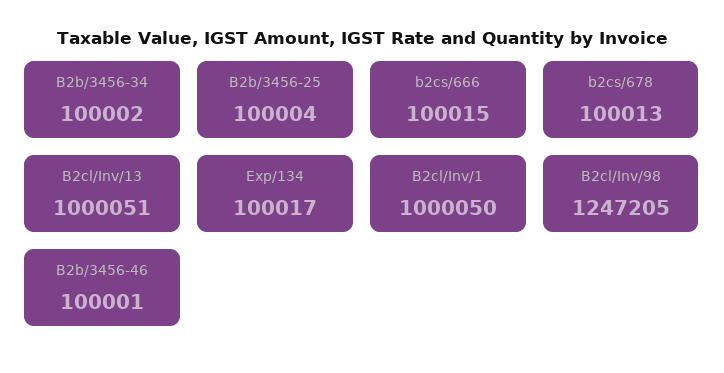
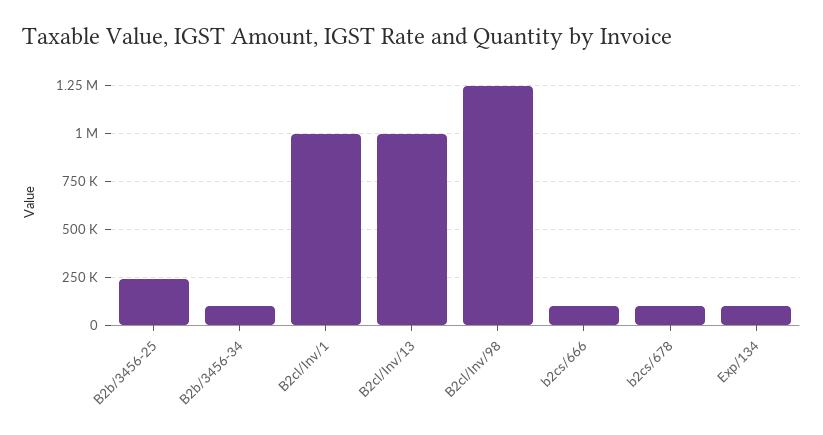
  {
    "B2b/3456-34": 100002,
-   "B2b/3456-25": 100004,
+   "B2b/3456-25": 250000,
    "b2cs/666": 100015,
    "b2cs/678": 100013,
    "B2cl/Inv/13": 1000051,
    "Exp/134": 100017,
    "B2cl/Inv/1": 1000050,
-   "B2cl/Inv/98": 1247205,
+   "B2cl/Inv/98": 1247205
-   "B2b/3456-46": 100001
  }

